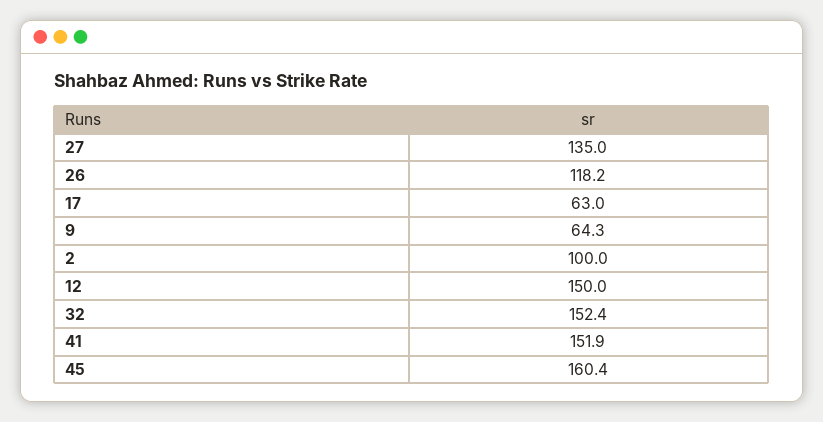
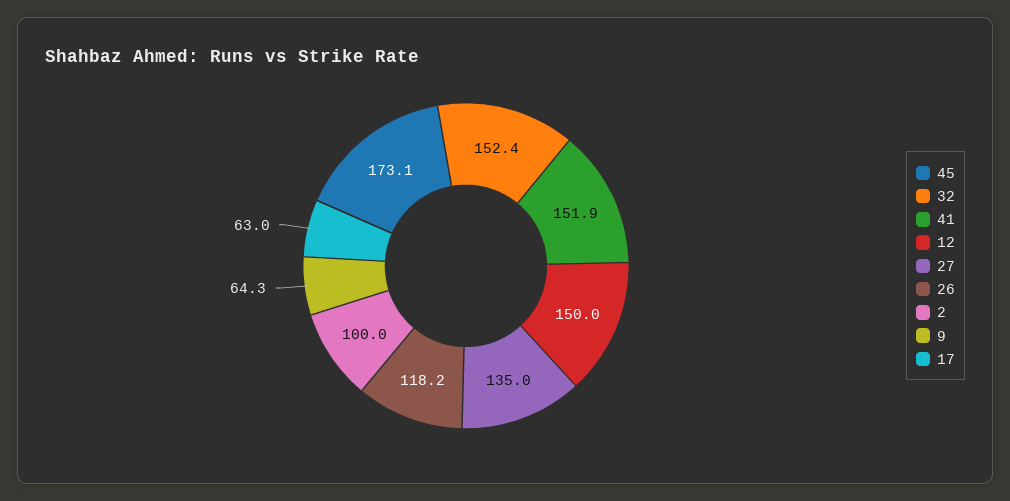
  {
    "27": 135,
    "26": 118.2,
    "17": 63,
    "9": 64.3,
    "2": 100,
    "12": 150,
    "32": 152.4,
    "41": 151.9,
-   "45": 160.4
+   "45": 173.1
  }

